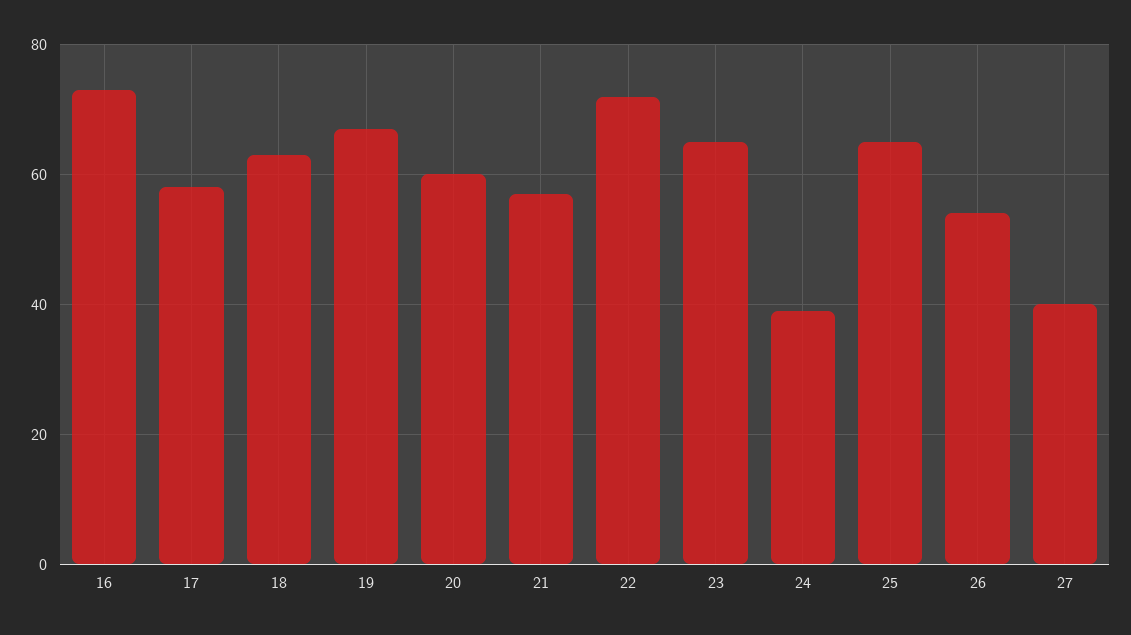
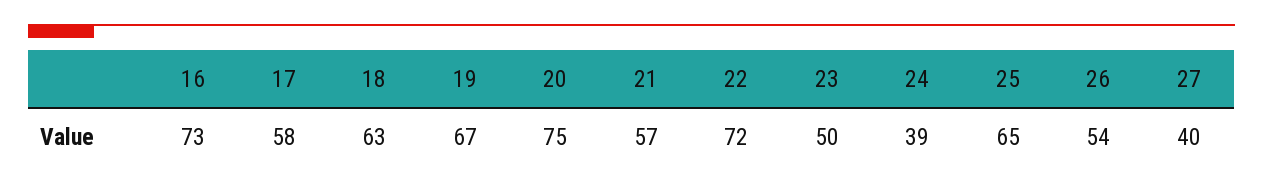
  {
    "16": 73,
    "17": 58,
    "18": 63,
    "19": 67,
-   "20": 60,
+   "20": 75,
    "21": 57,
    "22": 72,
-   "23": 65,
+   "23": 50,
    "24": 39,
    "25": 65,
    "26": 54,
    "27": 40
  }

